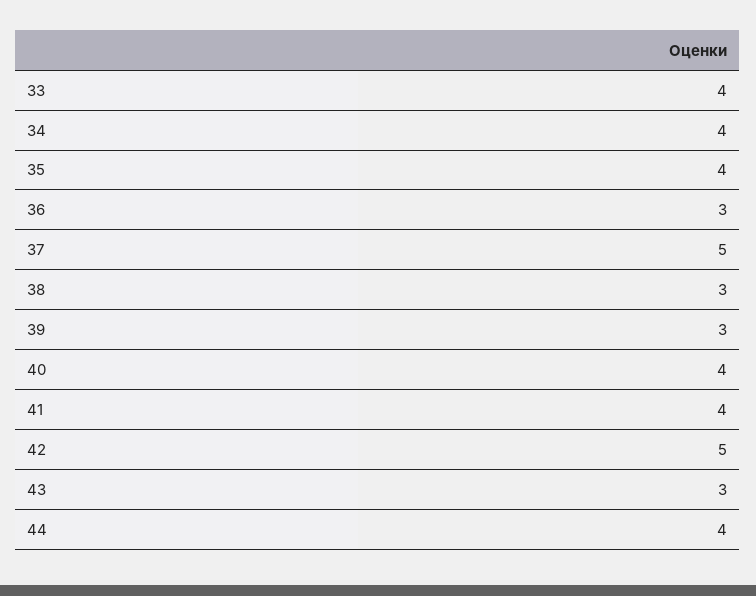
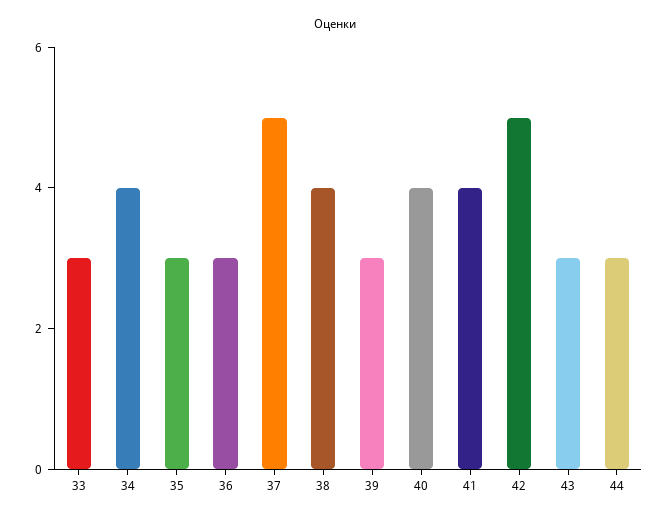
  {
-   "33": 4,
+   "33": 3,
    "34": 4,
-   "35": 4,
+   "35": 3,
    "36": 3,
    "37": 5,
-   "38": 3,
+   "38": 4,
    "39": 3,
    "40": 4,
    "41": 4,
    "42": 5,
    "43": 3,
-   "44": 4
+   "44": 3
  }

